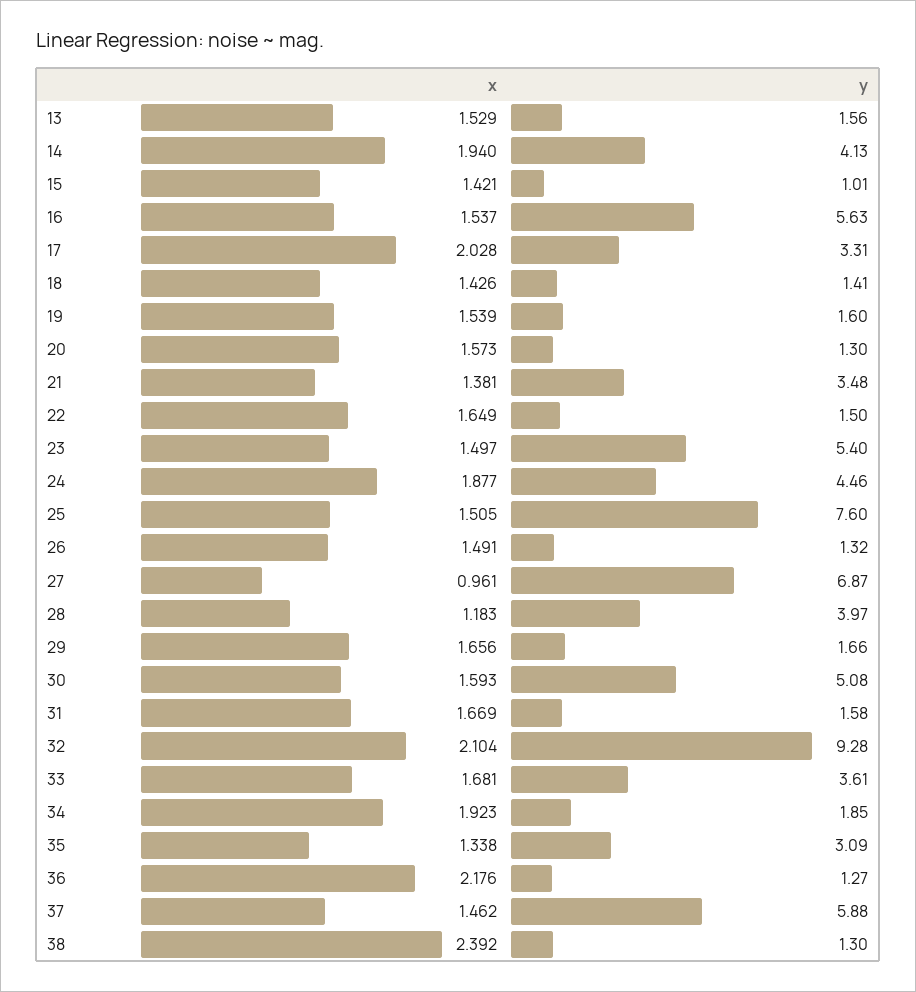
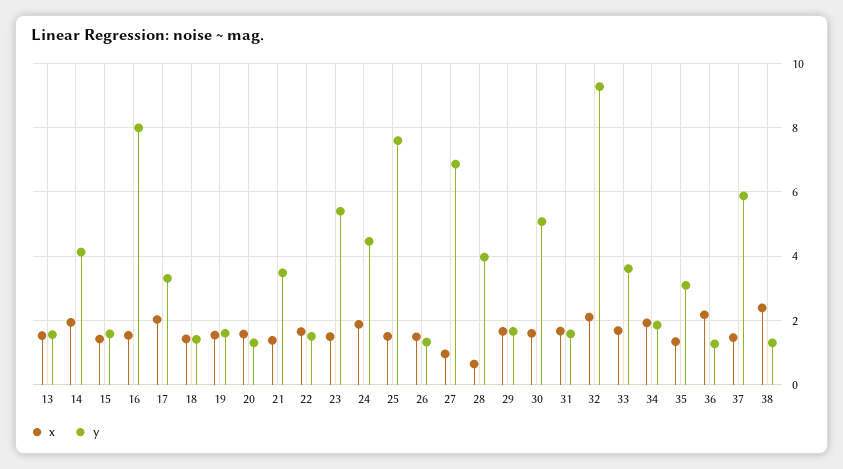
  {
    "x": {
      "13": 1.529,
      "14": 1.94,
      "15": 1.421,
      "16": 1.537,
      "17": 2.028,
      "18": 1.426,
      "19": 1.539,
      "20": 1.573,
      "21": 1.381,
      "22": 1.649,
      "23": 1.497,
      "24": 1.877,
      "25": 1.505,
      "26": 1.491,
      "27": 0.961,
-     "28": 1.183,
+     "28": 0.6,
      "29": 1.656,
      "30": 1.593,
      "31": 1.669,
      "32": 2.104,
      "33": 1.681,
      "34": 1.923,
      "35": 1.338,
      "36": 2.176,
      "37": 1.462,
      "38": 2.392
    },
    "y": {
      "13": 1.56,
      "14": 4.13,
-     "15": 1.01,
+     "15": 1.6,
-     "16": 5.63,
+     "16": 8,
      "17": 3.31,
      "18": 1.41,
      "19": 1.6,
      "20": 1.3,
      "21": 3.48,
      "22": 1.5,
      "23": 5.4,
      "24": 4.46,
      "25": 7.6,
      "26": 1.32,
      "27": 6.87,
      "28": 3.97,
      "29": 1.66,
      "30": 5.08,
      "31": 1.58,
      "32": 9.28,
      "33": 3.61,
      "34": 1.85,
      "35": 3.09,
      "36": 1.27,
      "37": 5.88,
      "38": 1.3
    }
  }

